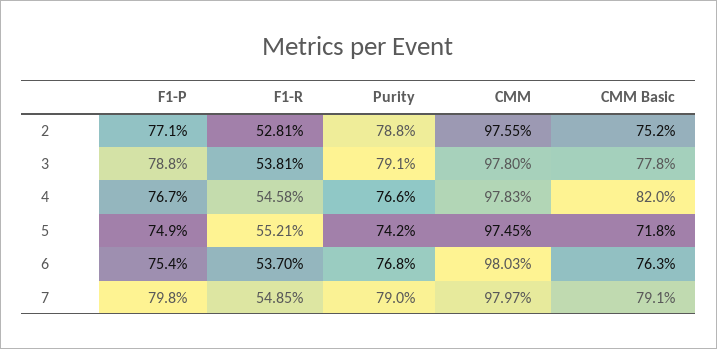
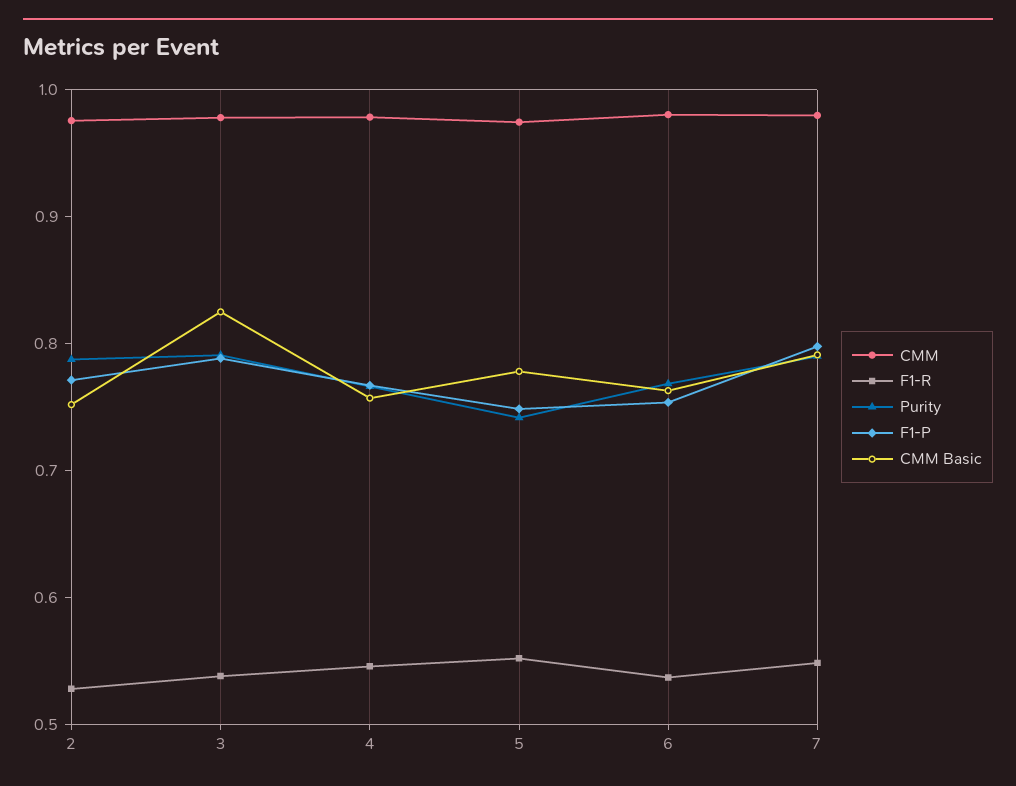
  {
    "F1-P": {
      "2": 0.771,
      "3": 0.788,
      "4": 0.767,
      "5": 0.749,
      "6": 0.754,
      "7": 0.798
    },
    "F1-R": {
      "2": 0.5281,
      "3": 0.5381,
      "4": 0.5458,
      "5": 0.5521,
      "6": 0.537,
      "7": 0.5485
    },
    "Purity": {
      "2": 0.788,
      "3": 0.791,
      "4": 0.766,
      "5": 0.742,
      "6": 0.768,
      "7": 0.79
    },
    "CMM": {
      "2": 0.9755,
      "3": 0.978,
      "4": 0.9783,
      "5": 0.9745,
      "6": 0.9803,
      "7": 0.9797
    },
    "CMM Basic": {
      "2": 0.752,
-     "3": 0.778,
+     "3": 0.82,
-     "4": 0.82,
+     "4": 0.76,
-     "5": 0.718,
+     "5": 0.78,
      "6": 0.763,
      "7": 0.791
    }
  }

